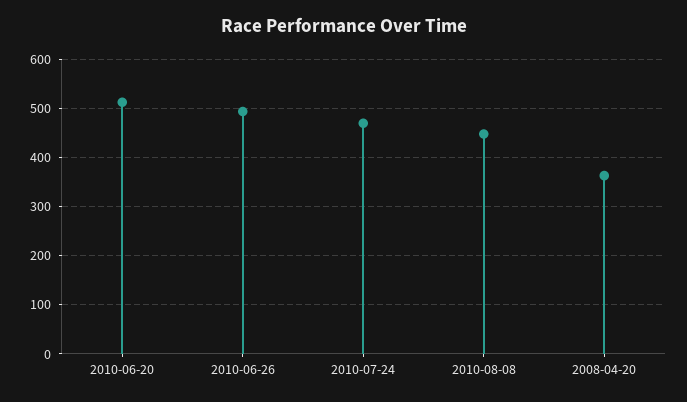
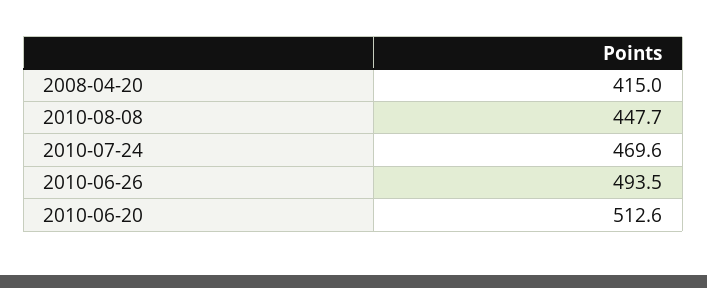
  {
    "2010-06-20": 512.6,
    "2010-06-26": 493.5,
    "2010-07-24": 469.6,
    "2010-08-08": 447.7,
-   "2008-04-20": 360
+   "2008-04-20": 415
  }

